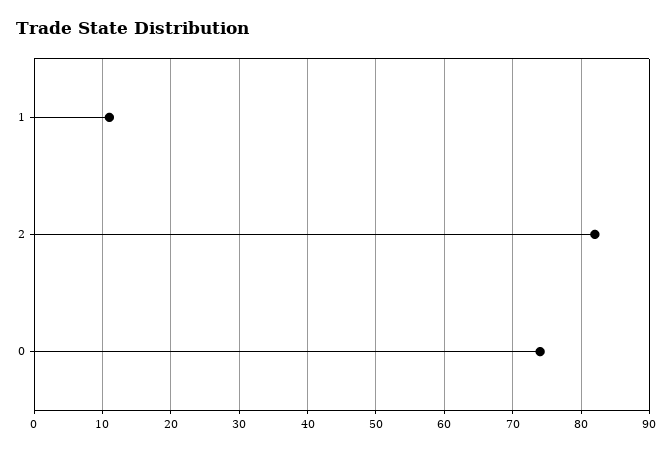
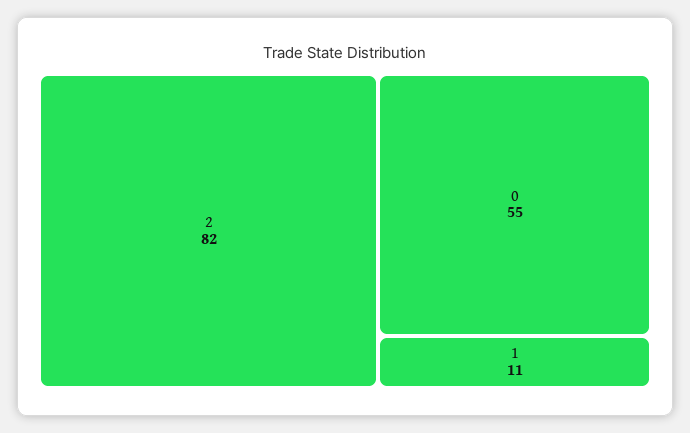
  {
    "1": 11,
    "2": 82,
-   "0": 74
+   "0": 55
  }

